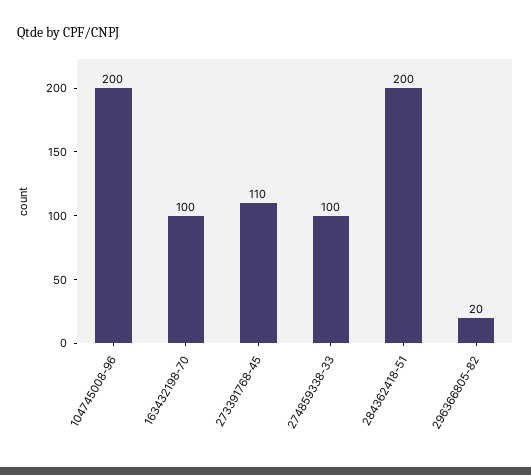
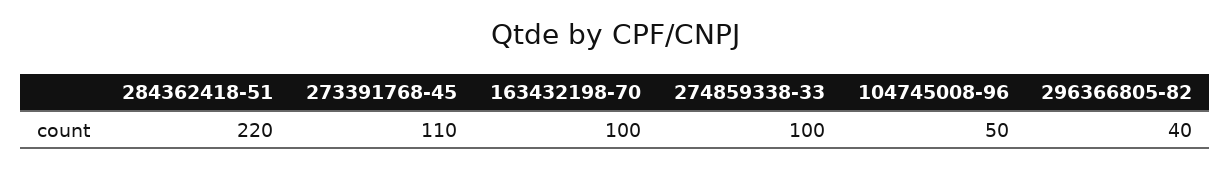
  {
-   "104745008-96": 200,
+   "104745008-96": 50,
    "163432198-70": 100,
    "273391768-45": 110,
    "274859338-33": 100,
-   "284362418-51": 200,
+   "284362418-51": 220,
-   "296366805-82": 20
+   "296366805-82": 40
  }

